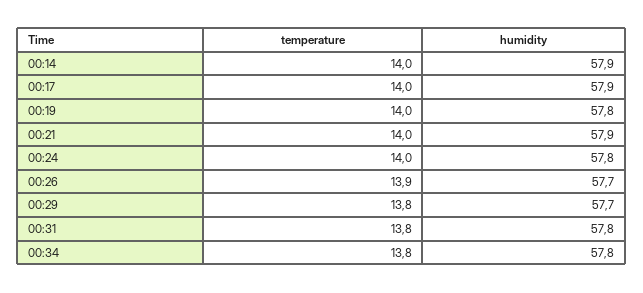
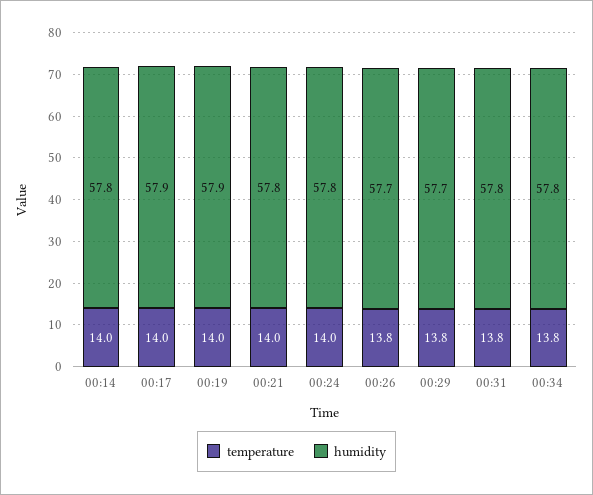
  {
    "temperature": {
      "00:14": 14,
      "00:17": 14,
      "00:19": 14,
      "00:21": 14,
      "00:24": 14,
-     "00:26": 13.9,
+     "00:26": 13.8,
      "00:29": 13.8,
      "00:31": 13.8,
      "00:34": 13.8
    },
    "humidity": {
-     "00:14": 57.9,
+     "00:14": 57.8,
      "00:17": 57.9,
-     "00:19": 57.8,
+     "00:19": 57.9,
-     "00:21": 57.9,
+     "00:21": 57.8,
      "00:24": 57.8,
      "00:26": 57.7,
      "00:29": 57.7,
      "00:31": 57.8,
      "00:34": 57.8
    }
  }

